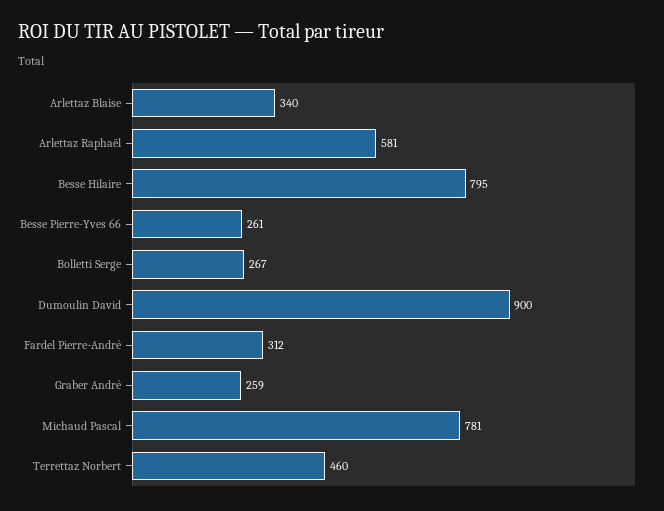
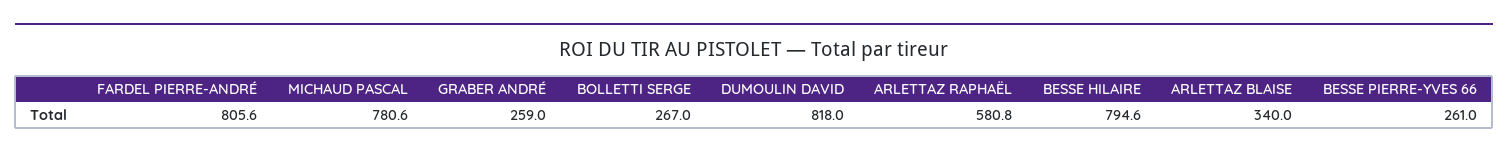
  {
    "Arlettaz Blaise": 340,
    "Arlettaz Raphaël": 580.8,
    "Besse Hilaire": 794.6,
    "Besse Pierre-Yves 66": 261,
    "Bolletti Serge": 267,
-   "Dumoulin David": 900,
+   "Dumoulin David": 818,
-   "Fardel Pierre-André": 312,
+   "Fardel Pierre-André": 805.6,
    "Graber André": 259,
-   "Michaud Pascal": 780.6,
+   "Michaud Pascal": 780.6
-   "Terrettaz Norbert": 460
  }

